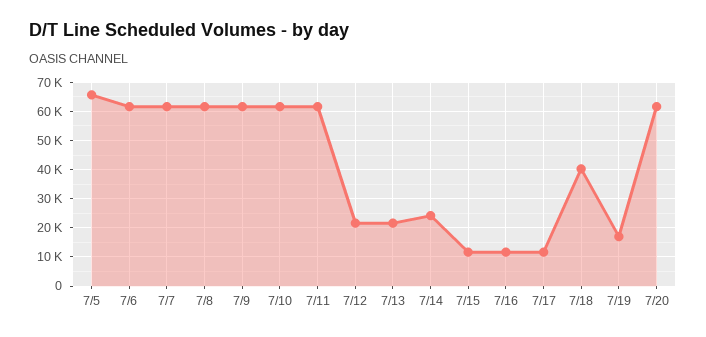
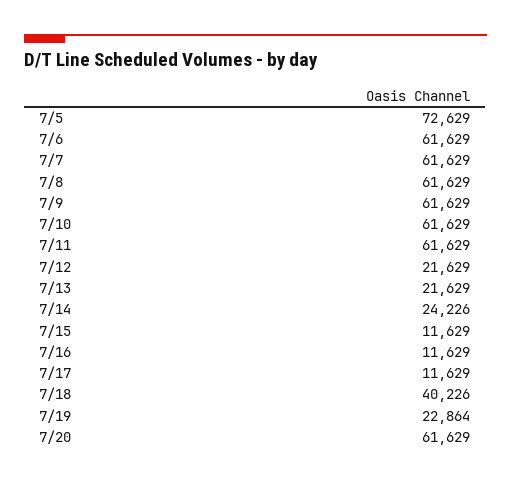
  {
-   "7/5": 65000,
+   "7/5": 72629,
    "7/6": 61629,
    "7/7": 61629,
    "7/8": 61629,
    "7/9": 61629,
    "7/10": 61629,
    "7/11": 61629,
    "7/12": 21629,
    "7/13": 21629,
    "7/14": 24226,
    "7/15": 11629,
    "7/16": 11629,
    "7/17": 11629,
    "7/18": 40226,
-   "7/19": 17500,
+   "7/19": 22864,
    "7/20": 61629
  }

